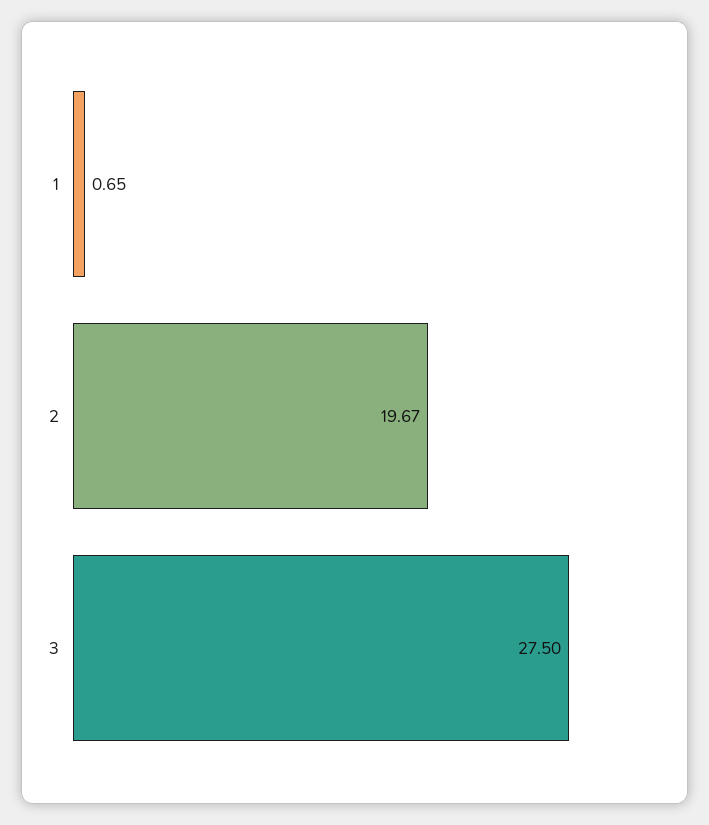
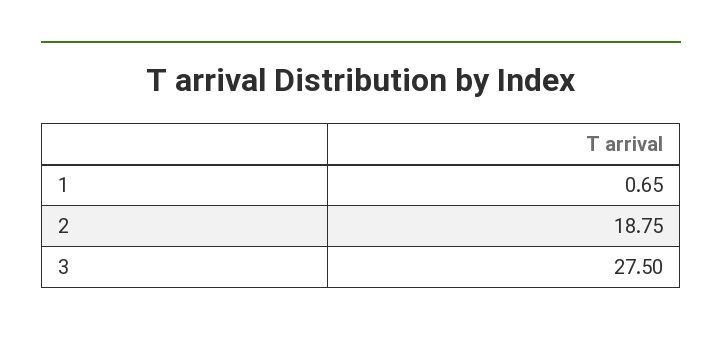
  {
    "1": 0.65,
-   "2": 19.67,
+   "2": 18.75,
    "3": 27.5
  }

